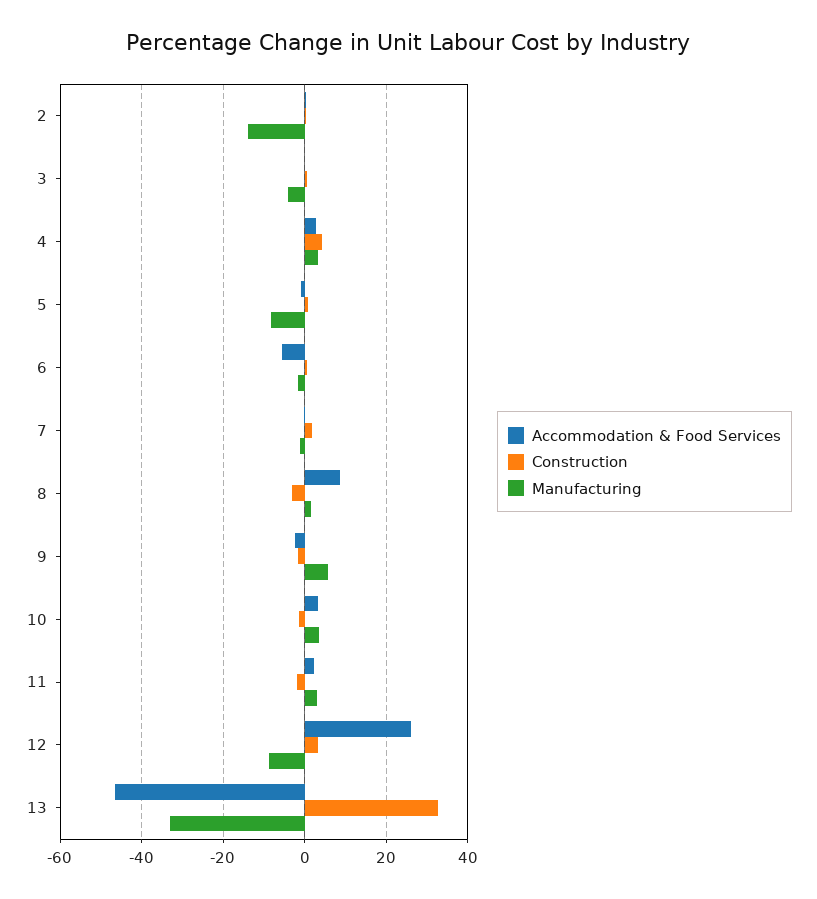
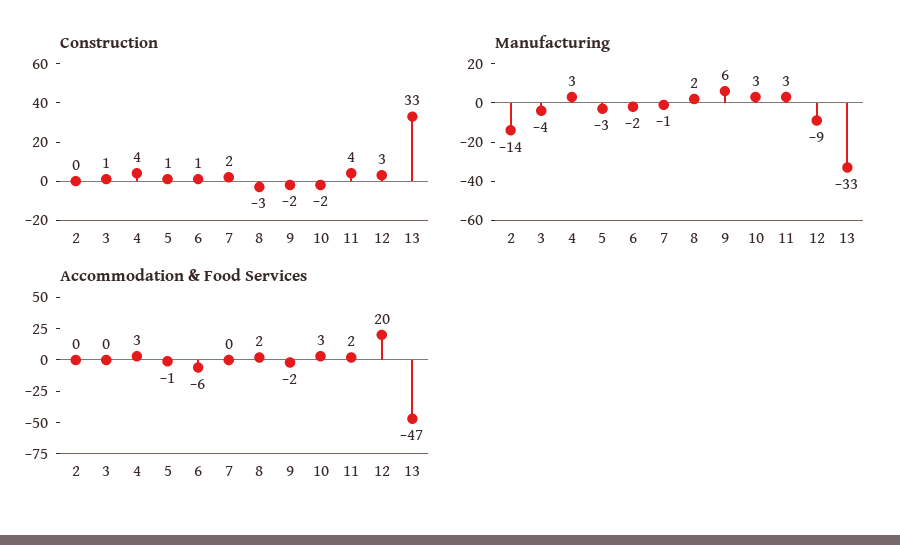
  {
    "Accommodation & Food Services": {
      "2": 0,
      "3": 0,
      "4": 3,
      "5": -1,
      "6": -6,
      "7": 0,
-     "8": 8,
+     "8": 2,
      "9": -2,
      "10": 3,
      "11": 2,
-     "12": 26,
+     "12": 20,
      "13": -47
    },
    "Construction": {
      "2": 0,
      "3": 1,
      "4": 4,
      "5": 1,
      "6": 1,
      "7": 2,
      "8": -3,
      "9": -2,
      "10": -2,
-     "11": -2,
+     "11": 4,
      "12": 3,
      "13": 33
    },
    "Manufacturing": {
      "2": -14,
      "3": -4,
      "4": 3,
-     "5": -8,
+     "5": -3,
      "6": -2,
      "7": -1,
      "8": 2,
      "9": 6,
      "10": 3,
      "11": 3,
      "12": -9,
      "13": -33
    }
  }

